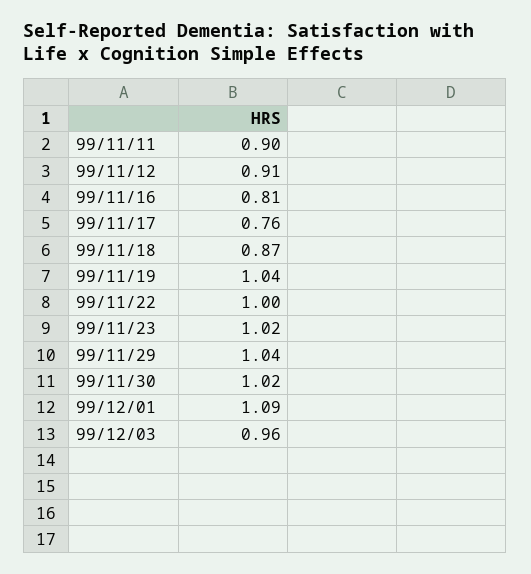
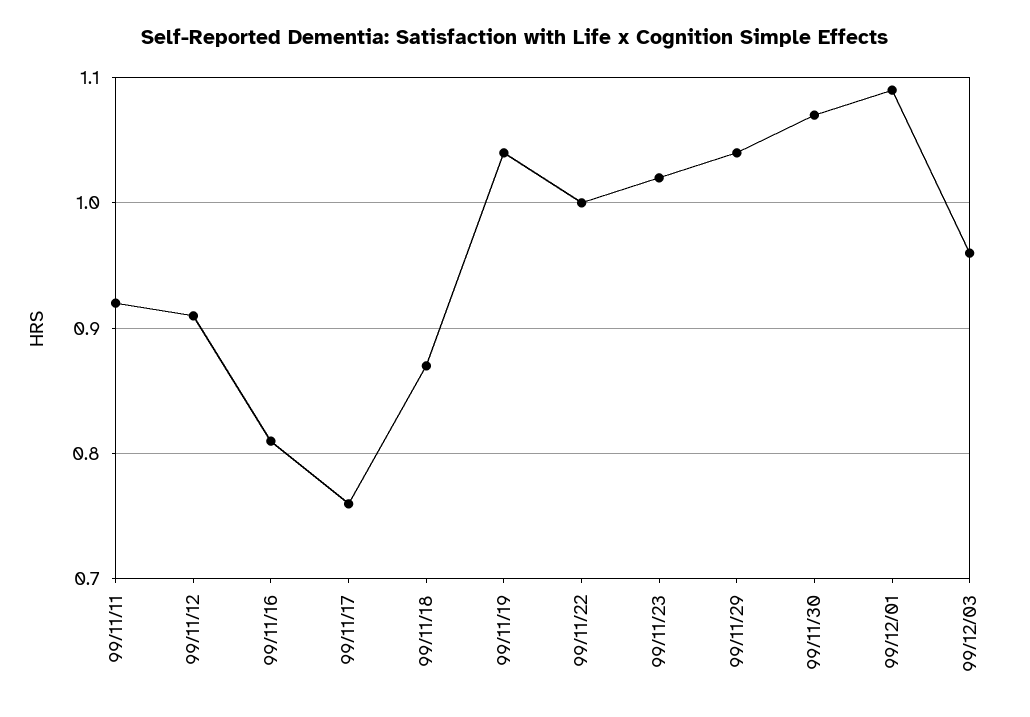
  {
-   "99/11/11": 0.9,
+   "99/11/11": 0.92,
    "99/11/12": 0.91,
    "99/11/16": 0.81,
    "99/11/17": 0.76,
    "99/11/18": 0.87,
    "99/11/19": 1.04,
    "99/11/22": 1,
    "99/11/23": 1.02,
    "99/11/29": 1.04,
-   "99/11/30": 1.02,
+   "99/11/30": 1.07,
    "99/12/01": 1.09,
    "99/12/03": 0.96
  }

